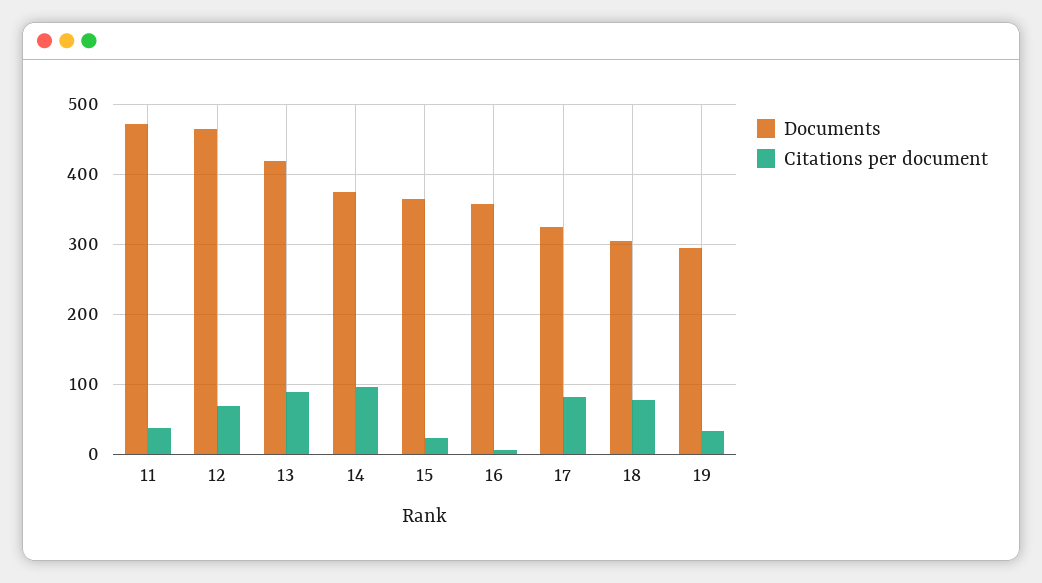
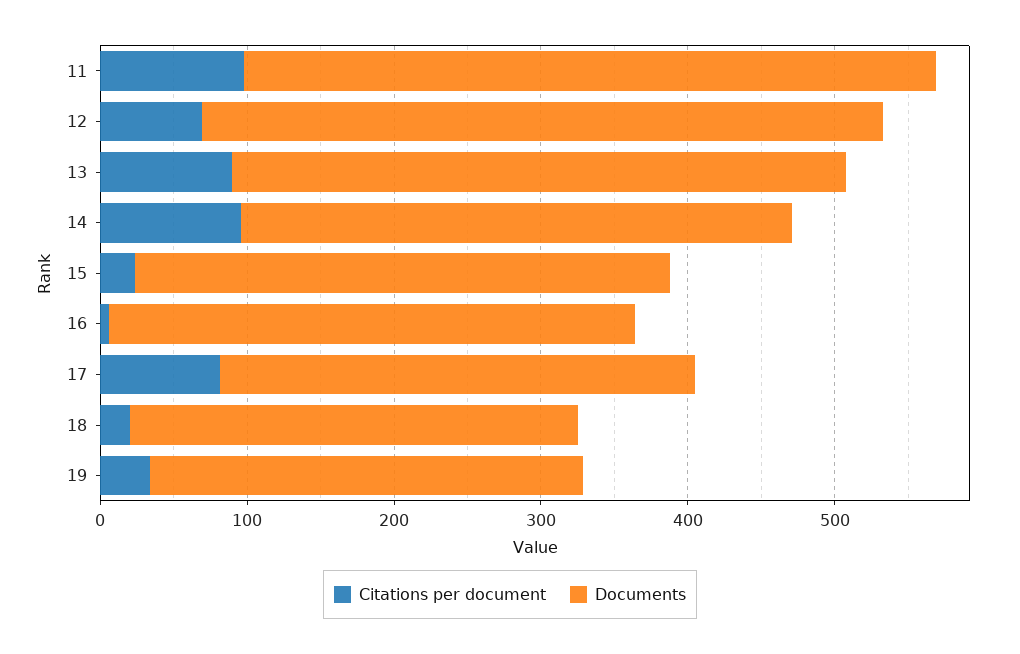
  {
    "Documents": {
      "11": 470,
      "12": 460,
      "13": 420,
      "14": 380,
      "15": 360,
      "16": 360,
      "17": 320,
      "18": 310,
      "19": 300
    },
    "Citations per document": {
-     "11": 40,
+     "11": 100,
      "12": 70,
      "13": 90,
      "14": 100,
      "15": 20,
      "16": 10,
      "17": 80,
-     "18": 80,
+     "18": 20,
      "19": 30
    }
  }

